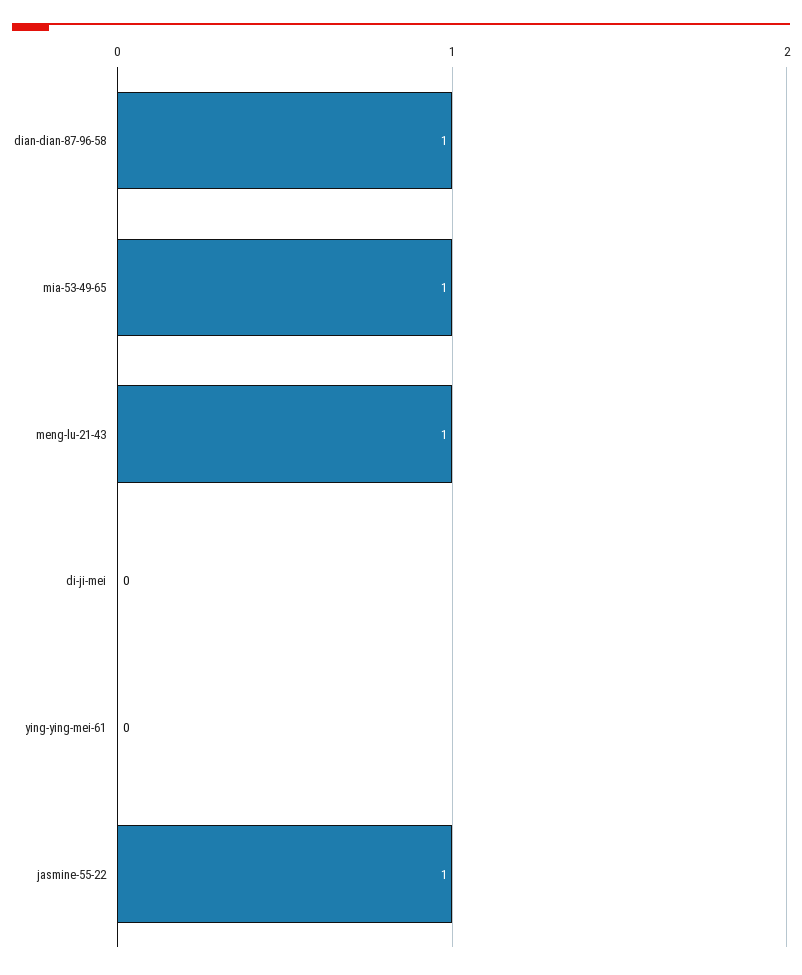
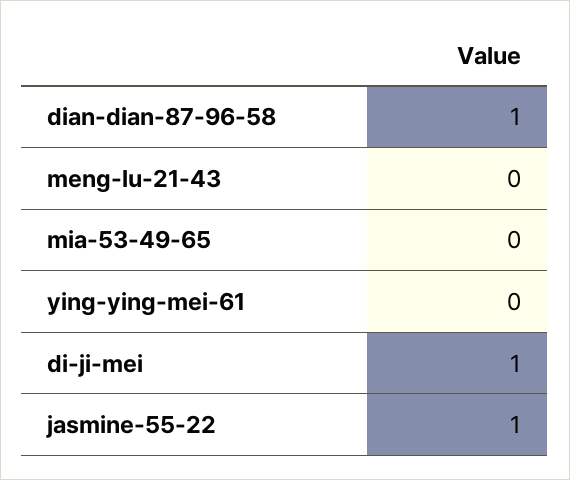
  {
    "dian-dian-87-96-58": 1,
-   "mia-53-49-65": 1,
+   "mia-53-49-65": 0,
-   "meng-lu-21-43": 1,
+   "meng-lu-21-43": 0,
-   "di-ji-mei": 0,
+   "di-ji-mei": 1,
    "ying-ying-mei-61": 0,
    "jasmine-55-22": 1
  }

